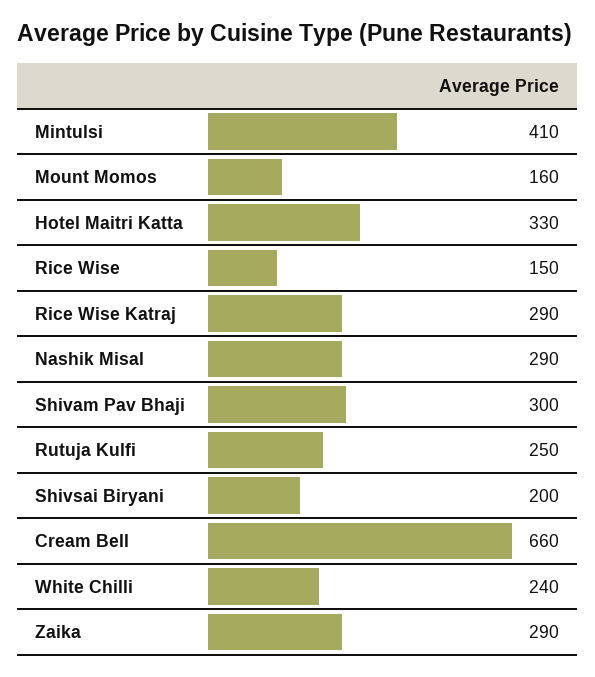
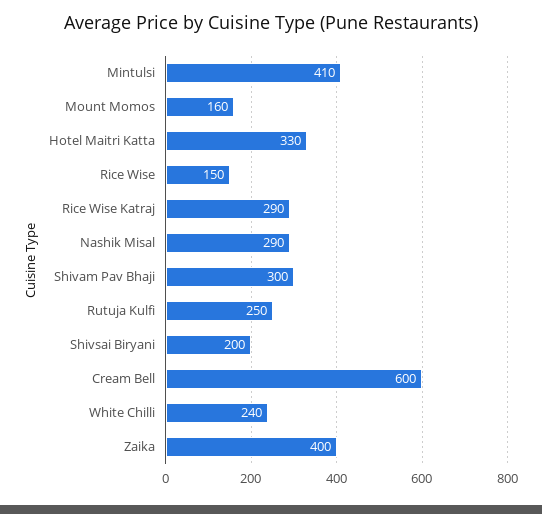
  {
    "Mintulsi": 410,
    "Mount Momos": 160,
    "Hotel Maitri Katta": 330,
    "Rice Wise": 150,
    "Rice Wise Katraj": 290,
    "Nashik Misal": 290,
    "Shivam Pav Bhaji": 300,
    "Rutuja Kulfi": 250,
    "Shivsai Biryani": 200,
-   "Cream Bell": 660,
+   "Cream Bell": 600,
    "White Chilli": 240,
-   "Zaika": 290
+   "Zaika": 400
  }

